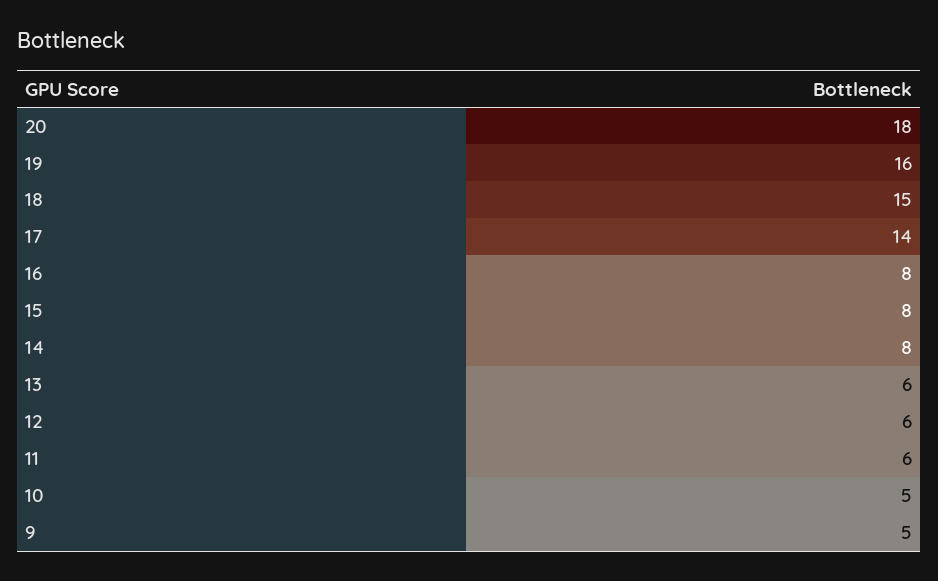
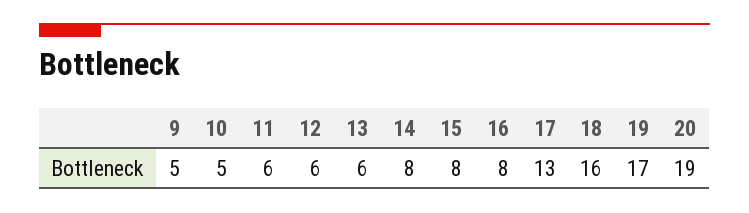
  {
-   "20": 18,
+   "20": 19,
-   "19": 16,
+   "19": 17,
-   "18": 15,
+   "18": 16,
-   "17": 14,
+   "17": 13,
    "16": 8,
    "15": 8,
    "14": 8,
    "13": 6,
    "12": 6,
    "11": 6,
    "10": 5,
    "9": 5
  }

